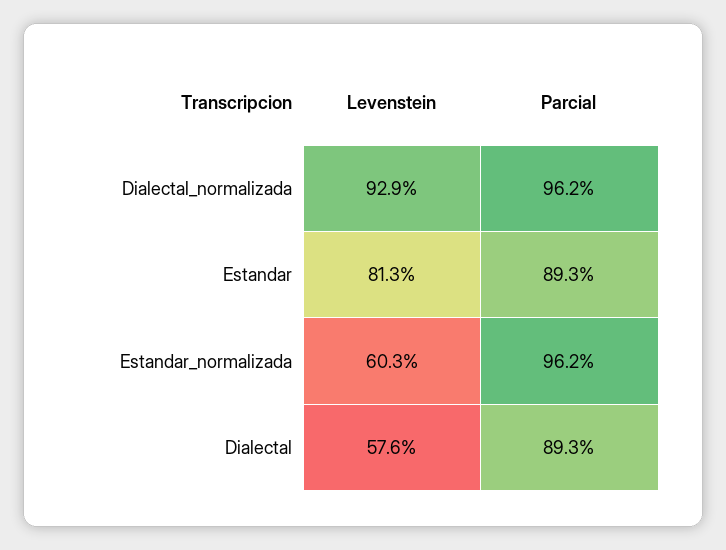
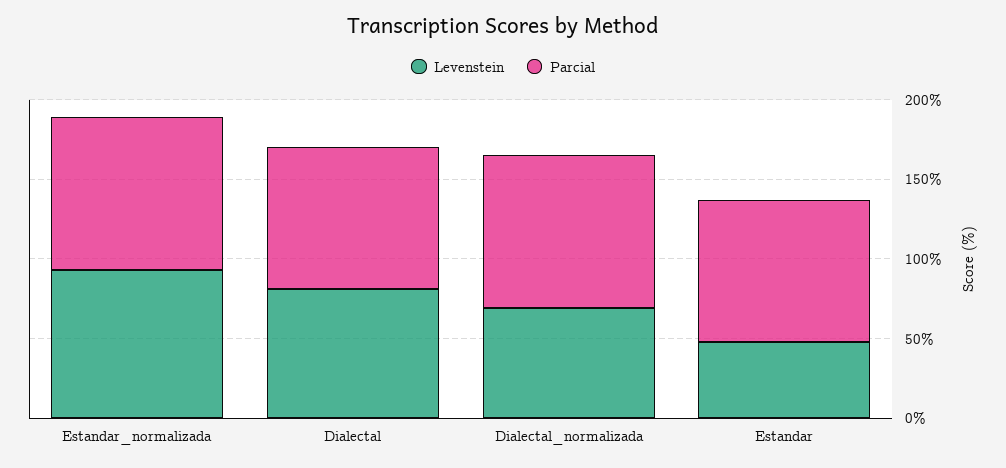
  {
    "Levenstein": {
-     "Dialectal_normalizada": 92.9,
+     "Dialectal_normalizada": 70,
-     "Estandar": 81.3,
+     "Estandar": 50,
-     "Estandar_normalizada": 60.3,
+     "Estandar_normalizada": 90,
-     "Dialectal": 57.6
+     "Dialectal": 80
    },
    "Parcial": {
      "Dialectal_normalizada": 96.2,
      "Estandar": 89.3,
      "Estandar_normalizada": 96.2,
      "Dialectal": 89.3
    }
  }

